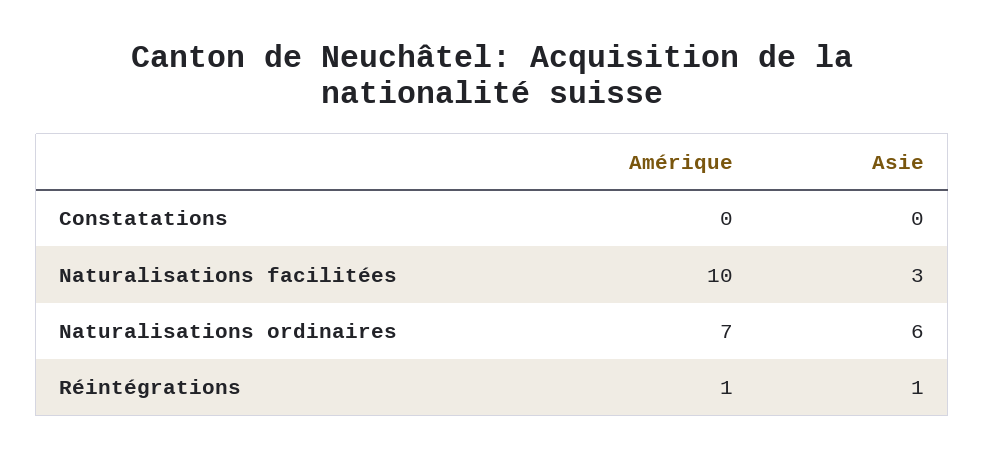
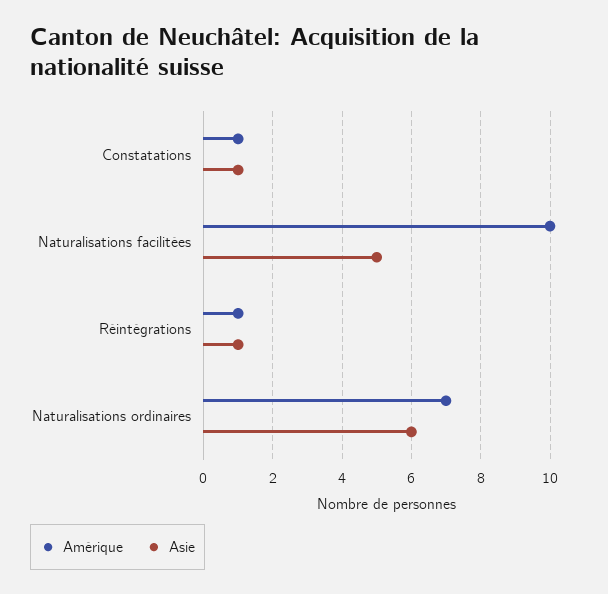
  {
    "Amérique": {
-     "Constatations": 0,
+     "Constatations": 1,
      "Naturalisations facilitées": 10,
      "Naturalisations ordinaires": 7,
      "Réintégrations": 1
    },
    "Asie": {
-     "Constatations": 0,
+     "Constatations": 1,
-     "Naturalisations facilitées": 3,
+     "Naturalisations facilitées": 5,
      "Naturalisations ordinaires": 6,
      "Réintégrations": 1
    }
  }

